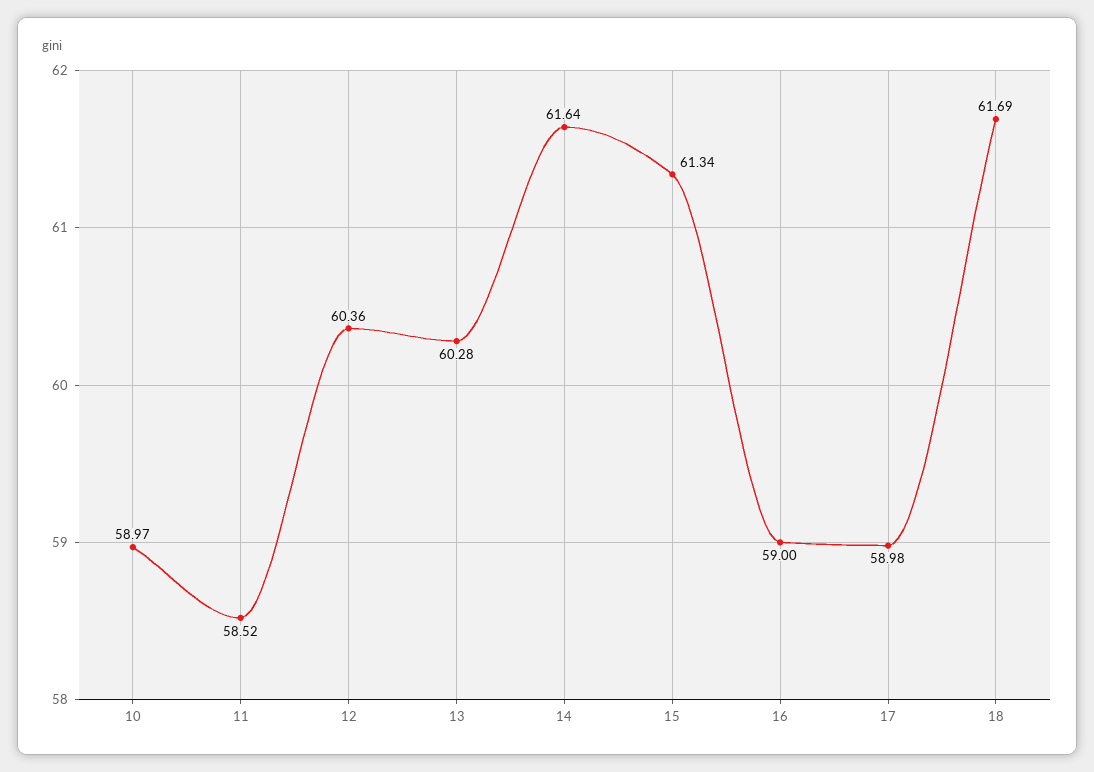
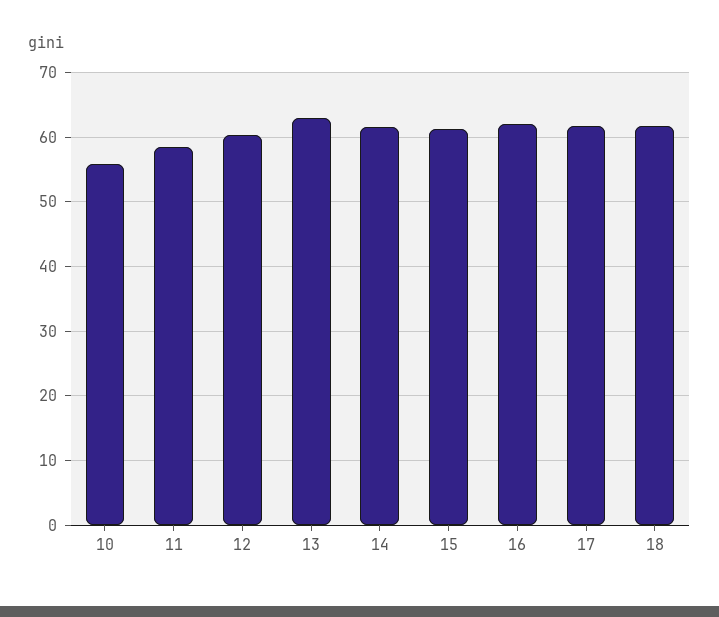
  {
-   "10": 58.97,
+   "10": 56,
    "11": 58.52,
    "12": 60.36,
-   "13": 60.28,
+   "13": 63,
    "14": 61.64,
    "15": 61.34,
-   "16": 59,
+   "16": 62,
-   "17": 58.98,
+   "17": 62,
    "18": 61.69
  }

